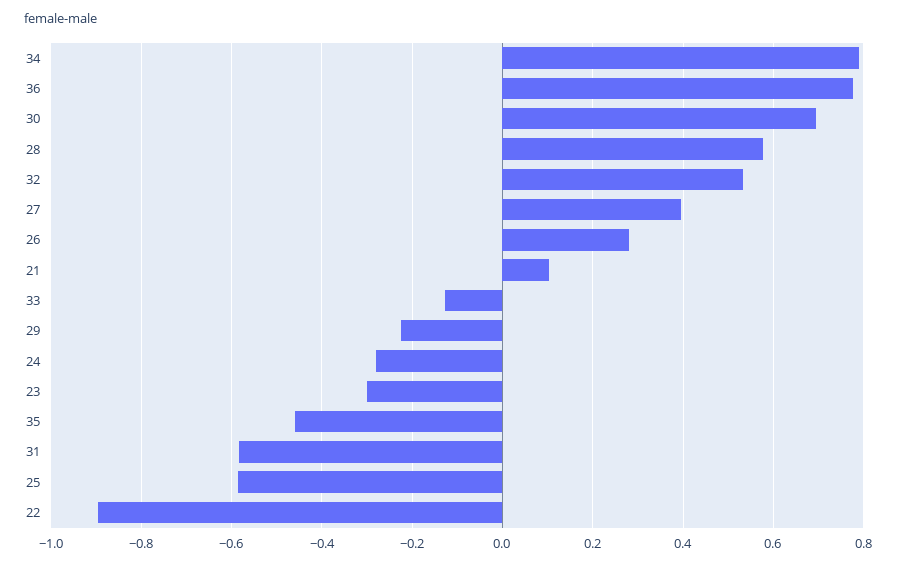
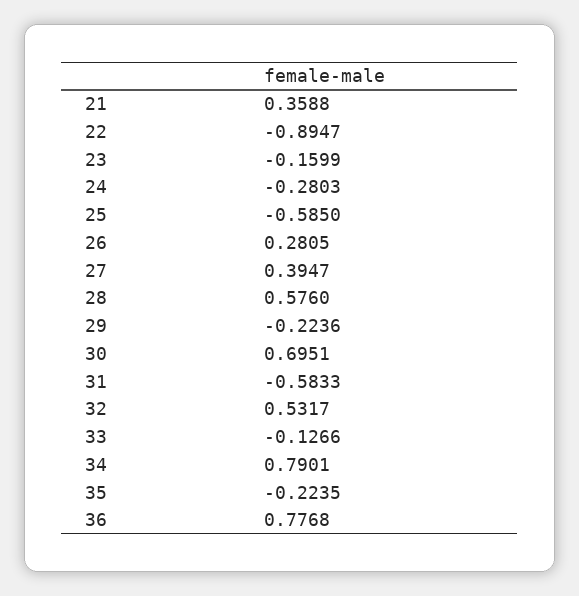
  {
    "34": 0.7901,
    "36": 0.7768,
    "30": 0.6951,
    "28": 0.576,
    "32": 0.5317,
    "27": 0.3947,
    "26": 0.2805,
-   "21": 0.1,
+   "21": 0.3588,
    "33": -0.1266,
    "29": -0.2236,
    "24": -0.2803,
-   "23": -0.3,
+   "23": -0.1599,
-   "35": -0.46,
+   "35": -0.2235,
    "31": -0.5833,
    "25": -0.585,
    "22": -0.8947
  }

